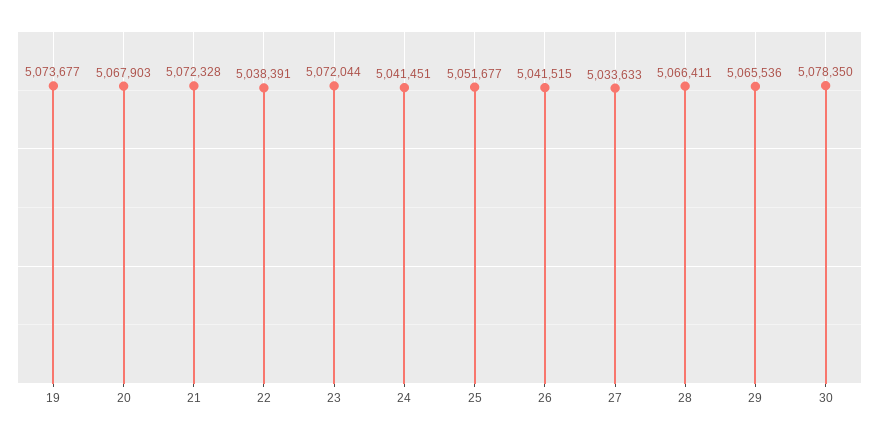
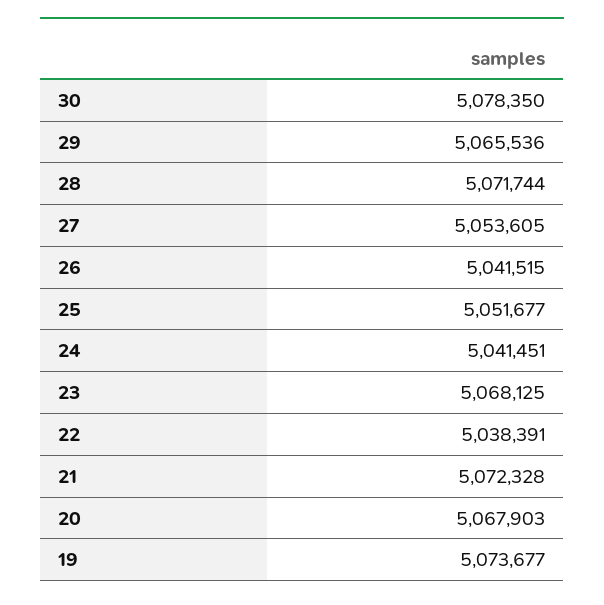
  {
    "19": 5073677,
    "20": 5067903,
    "21": 5072328,
    "22": 5038391,
-   "23": 5072044,
+   "23": 5068125,
    "24": 5041451,
    "25": 5051677,
    "26": 5041515,
-   "27": 5033633,
+   "27": 5053605,
-   "28": 5066411,
+   "28": 5071744,
    "29": 5065536,
    "30": 5078350
  }

